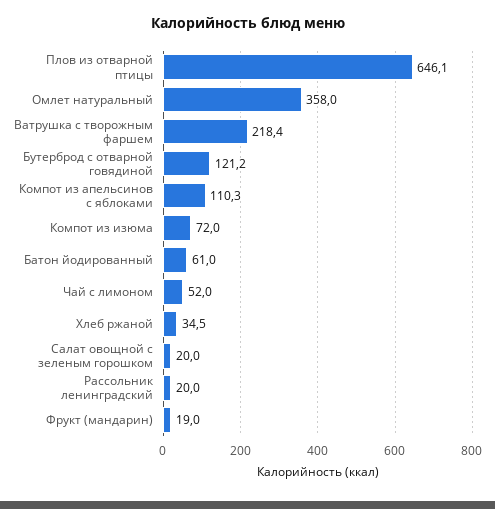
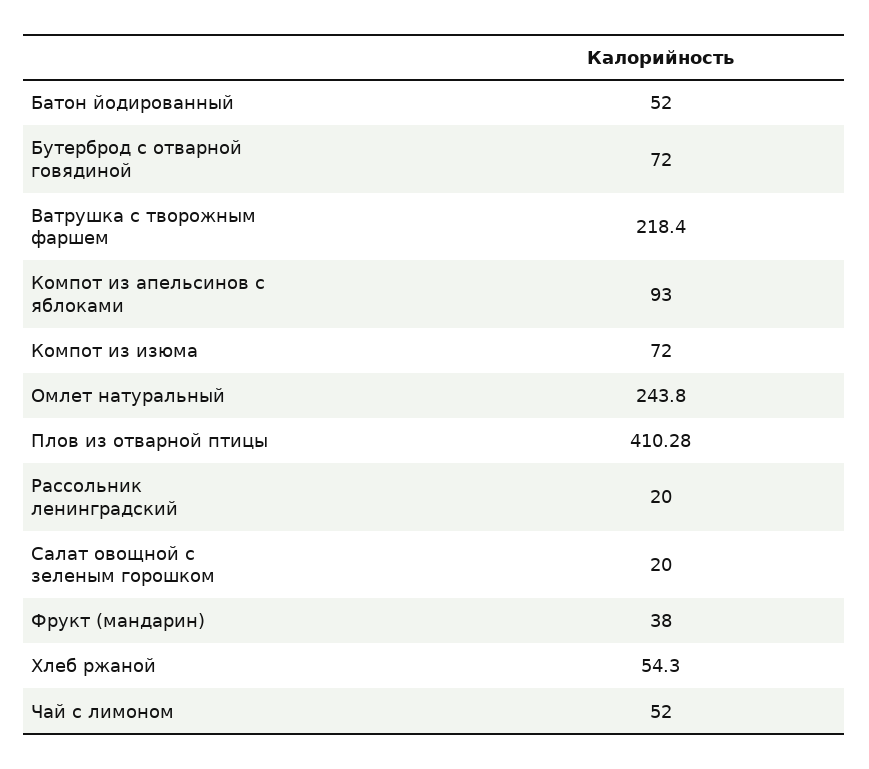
  {
-   "Плов из отварной птицы": 646.1,
+   "Плов из отварной птицы": 410.28,
-   "Омлет натуральный": 358,
+   "Омлет натуральный": 243.8,
    "Ватрушка с творожным фаршем": 218.4,
-   "Бутерброд с отварной говядиной": 121.2,
+   "Бутерброд с отварной говядиной": 72,
-   "Компот из апельсинов с яблоками": 110.3,
+   "Компот из апельсинов с яблоками": 93,
    "Компот из изюма": 72,
-   "Батон йодированный": 61,
+   "Батон йодированный": 52,
    "Чай с лимоном": 52,
-   "Хлеб ржаной": 34.5,
+   "Хлеб ржаной": 54.3,
    "Салат овощной с зеленым горошком": 20,
    "Рассольник ленинградский": 20,
-   "Фрукт (мандарин)": 19
+   "Фрукт (мандарин)": 38
  }

